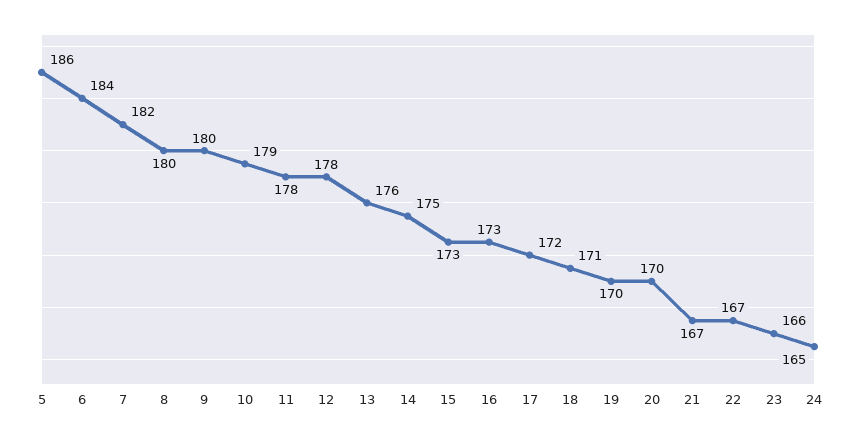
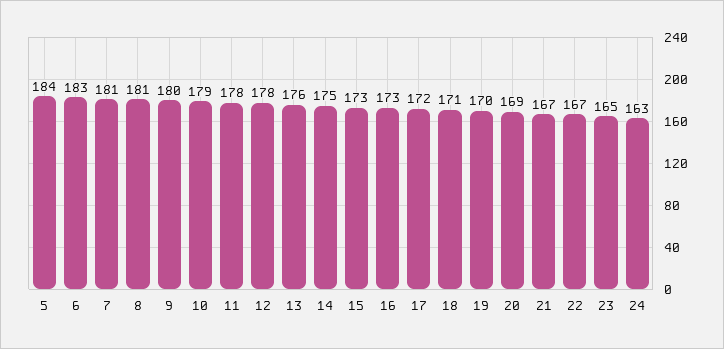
  {
-   "5": 186,
+   "5": 184,
-   "6": 184,
+   "6": 183,
-   "7": 182,
+   "7": 181,
-   "8": 180,
+   "8": 181,
    "9": 180,
    "10": 179,
    "11": 178,
    "12": 178,
    "13": 176,
    "14": 175,
    "15": 173,
    "16": 173,
    "17": 172,
    "18": 171,
    "19": 170,
-   "20": 170,
+   "20": 169,
    "21": 167,
    "22": 167,
-   "23": 166,
+   "23": 165,
-   "24": 165
+   "24": 163
  }

